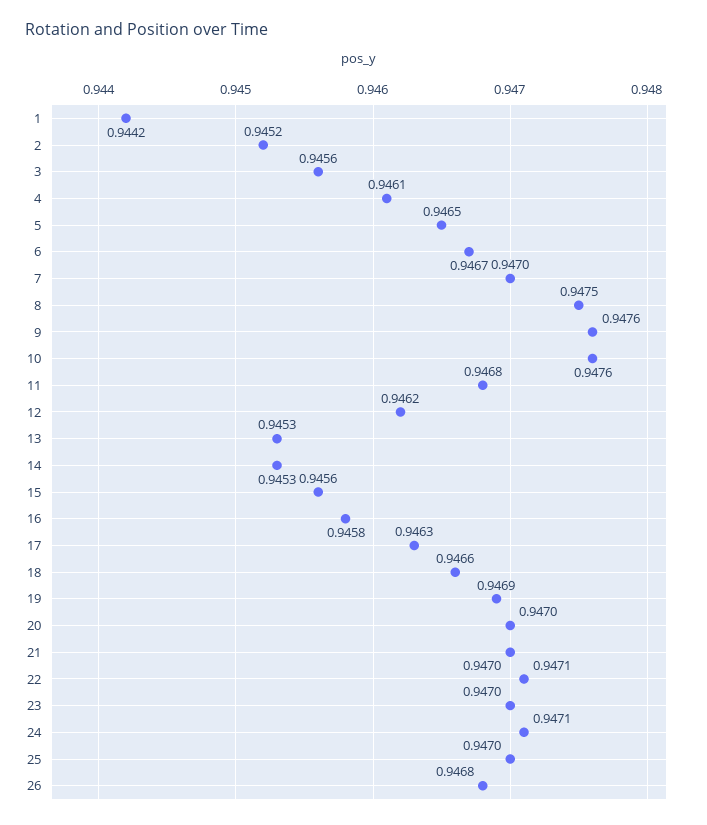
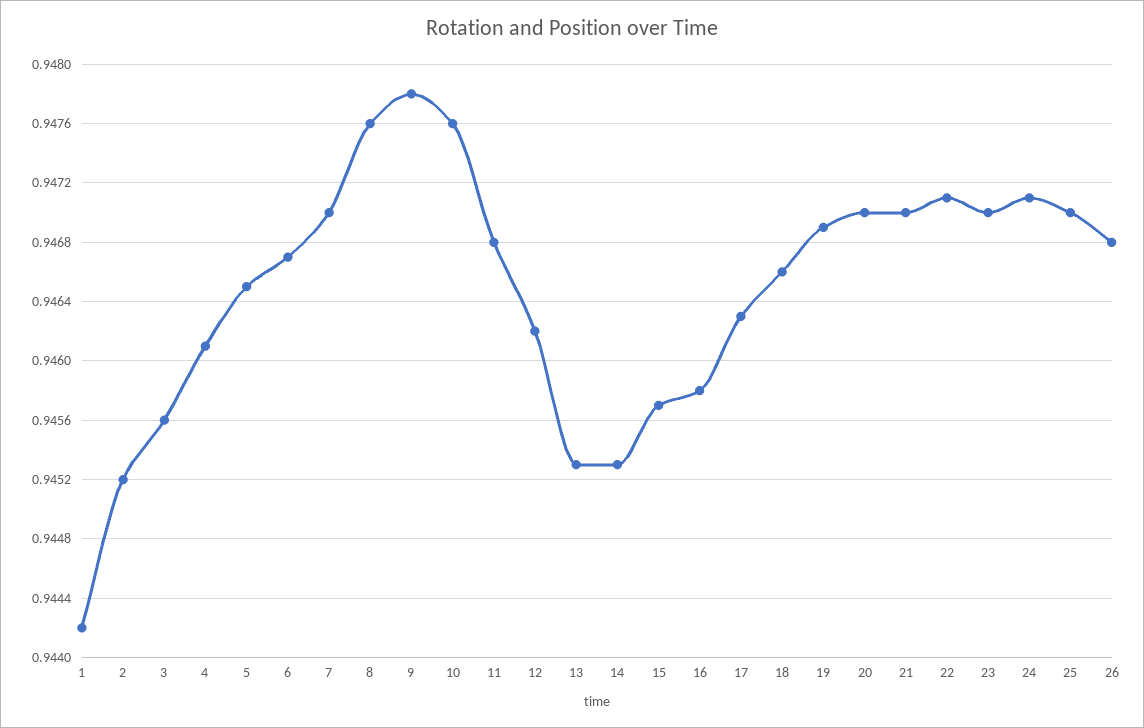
  {
    "1": 0.9442,
    "2": 0.9452,
    "3": 0.9456,
    "4": 0.9461,
    "5": 0.9465,
    "6": 0.9467,
    "7": 0.947,
-   "8": 0.9475,
+   "8": 0.9476,
-   "9": 0.9476,
+   "9": 0.9478,
    "10": 0.9476,
    "11": 0.9468,
    "12": 0.9462,
    "13": 0.9453,
    "14": 0.9453,
-   "15": 0.9456,
+   "15": 0.9457,
    "16": 0.9458,
    "17": 0.9463,
    "18": 0.9466,
    "19": 0.9469,
    "20": 0.947,
    "21": 0.947,
    "22": 0.9471,
    "23": 0.947,
    "24": 0.9471,
    "25": 0.947,
    "26": 0.9468
  }

